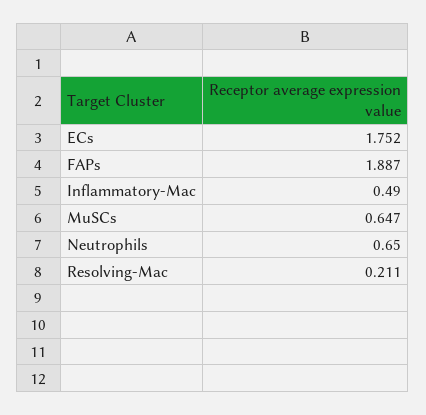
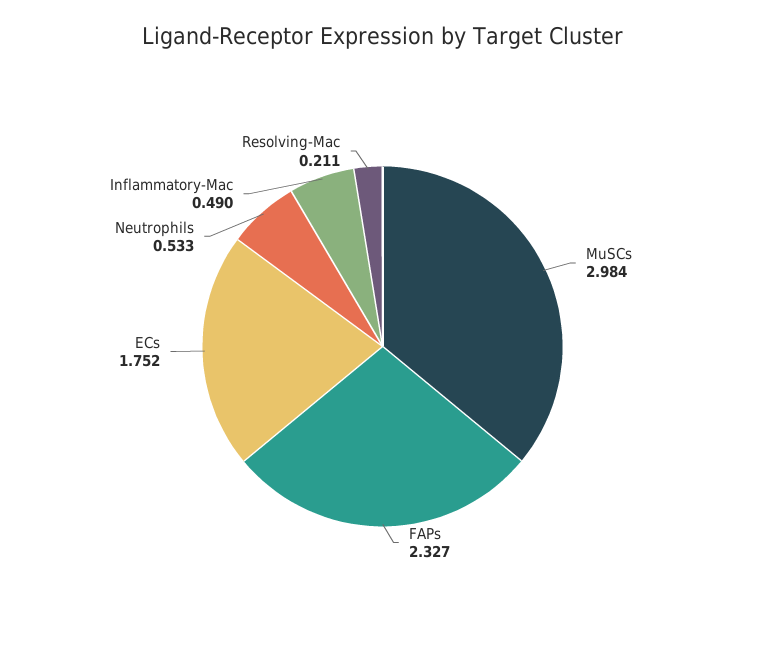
  {
    "ECs": 1.752,
-   "FAPs": 1.887,
+   "FAPs": 2.327,
    "Inflammatory-Mac": 0.49,
-   "MuSCs": 0.647,
+   "MuSCs": 2.984,
-   "Neutrophils": 0.65,
+   "Neutrophils": 0.533,
    "Resolving-Mac": 0.211
  }

